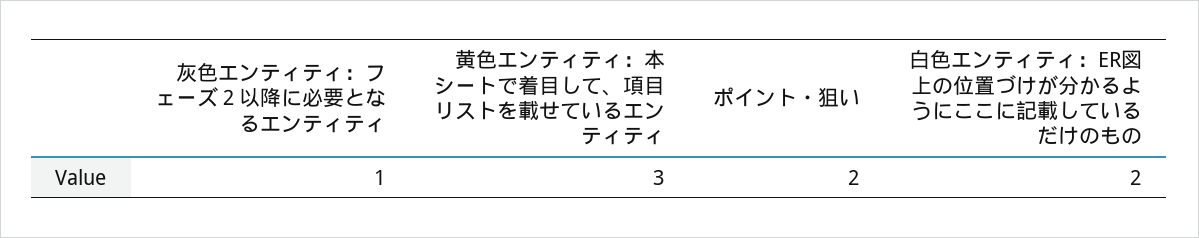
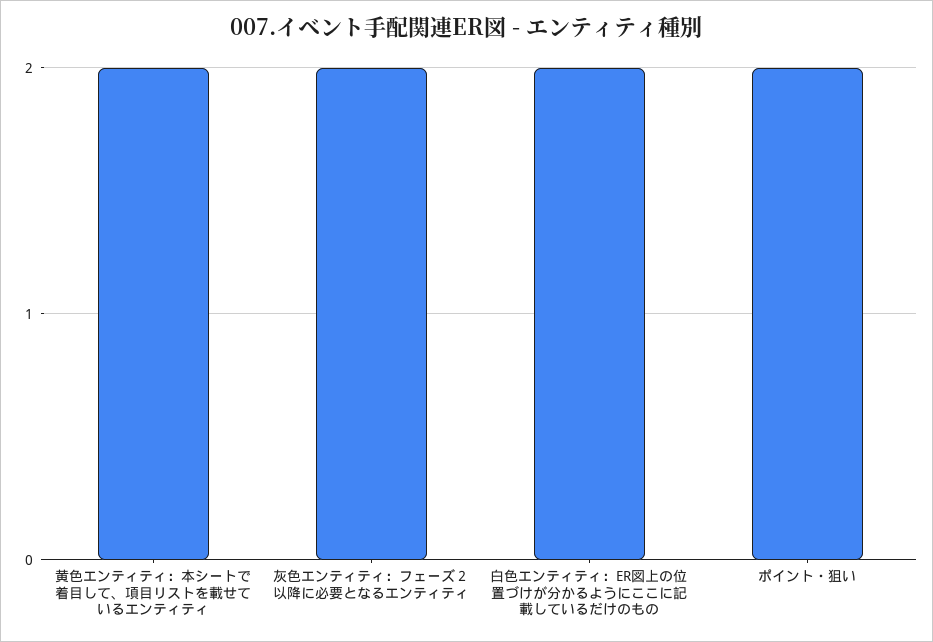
  {
-   "灰色エンティティ：フェーズ２以降に必要となるエンティティ": 1,
+   "灰色エンティティ：フェーズ２以降に必要となるエンティティ": 2,
-   "黄色エンティティ：本シートで着目して、項目リストを載せているエンティティ": 3,
+   "黄色エンティティ：本シートで着目して、項目リストを載せているエンティティ": 2,
    "ポイント・狙い": 2,
    "白色エンティティ：ER図上の位置づけが分かるようにここに記載しているだけのもの": 2
  }

